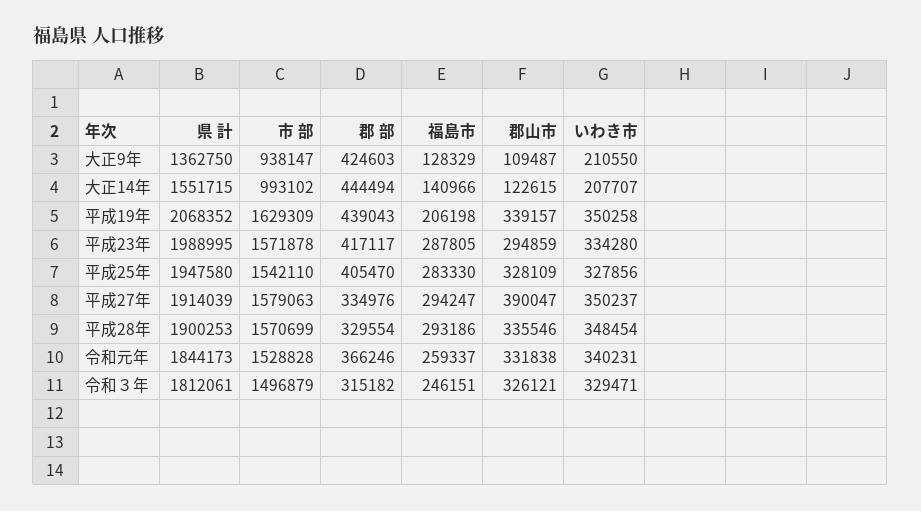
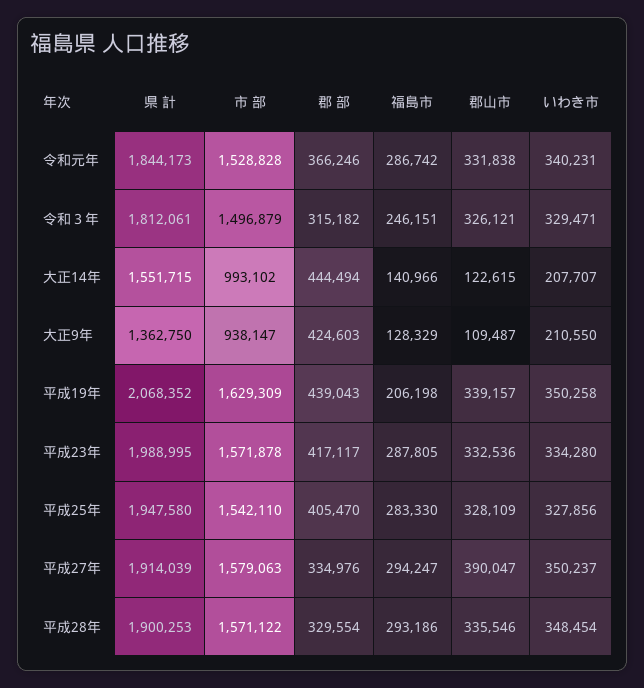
  {
    "県 計": {
      "大正9年": 1362750,
      "大正14年": 1551715,
      "平成19年": 2068352,
      "平成23年": 1988995,
      "平成25年": 1947580,
      "平成27年": 1914039,
      "平成28年": 1900253,
      "令和元年": 1844173,
      "令和３年": 1812061
    },
    "市 部": {
      "大正9年": 938147,
      "大正14年": 993102,
      "平成19年": 1629309,
      "平成23年": 1571878,
      "平成25年": 1542110,
      "平成27年": 1579063,
-     "平成28年": 1570699,
+     "平成28年": 1571122,
      "令和元年": 1528828,
      "令和３年": 1496879
    },
    "郡 部": {
      "大正9年": 424603,
      "大正14年": 444494,
      "平成19年": 439043,
      "平成23年": 417117,
      "平成25年": 405470,
      "平成27年": 334976,
      "平成28年": 329554,
      "令和元年": 366246,
      "令和３年": 315182
    },
    "福島市": {
      "大正9年": 128329,
      "大正14年": 140966,
      "平成19年": 206198,
      "平成23年": 287805,
      "平成25年": 283330,
      "平成27年": 294247,
      "平成28年": 293186,
-     "令和元年": 259337,
+     "令和元年": 286742,
      "令和３年": 246151
    },
    "郡山市": {
      "大正9年": 109487,
      "大正14年": 122615,
      "平成19年": 339157,
-     "平成23年": 294859,
+     "平成23年": 332536,
      "平成25年": 328109,
      "平成27年": 390047,
      "平成28年": 335546,
      "令和元年": 331838,
      "令和３年": 326121
    },
    "いわき市": {
      "大正9年": 210550,
      "大正14年": 207707,
      "平成19年": 350258,
      "平成23年": 334280,
      "平成25年": 327856,
      "平成27年": 350237,
      "平成28年": 348454,
      "令和元年": 340231,
      "令和３年": 329471
    }
  }

